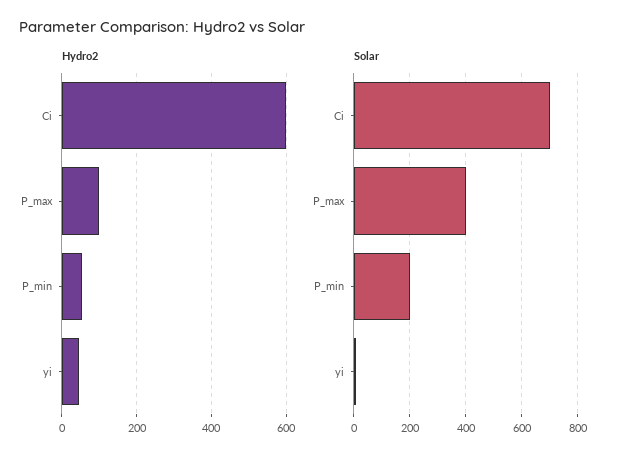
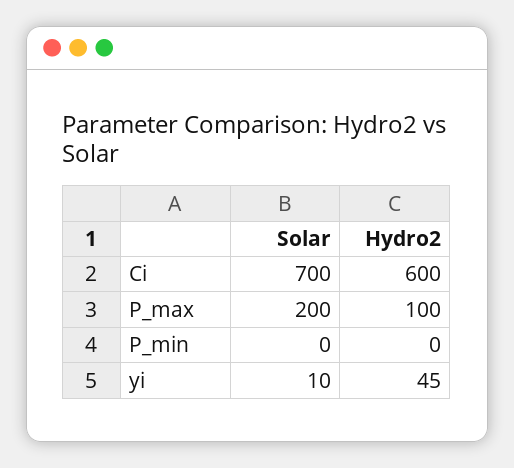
  {
    "Hydro2": {
      "Ci": 600,
      "P_max": 100,
-     "P_min": 60,
+     "P_min": 0,
      "yi": 45
    },
    "Solar": {
      "Ci": 700,
-     "P_max": 400,
+     "P_max": 200,
-     "P_min": 200,
+     "P_min": 0,
      "yi": 10
    }
  }

